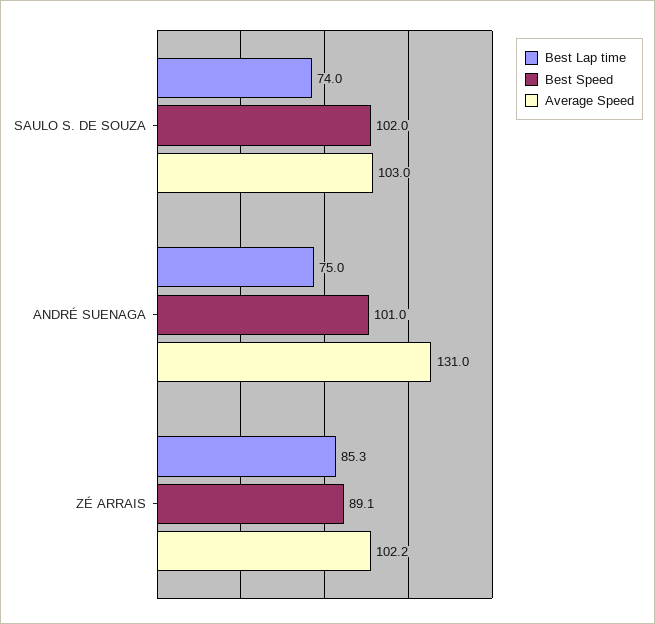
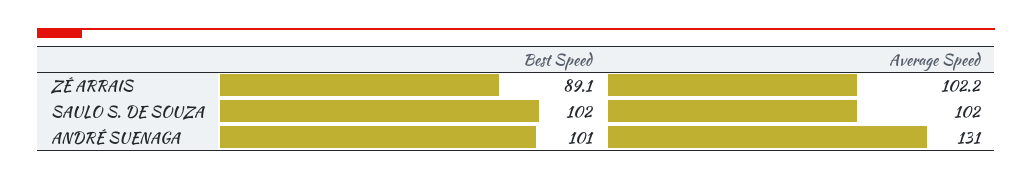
  {
-   "Best Lap time": {
-     "SAULO S. DE SOUZA": 74,
-     "ANDRÉ SUENAGA": 75,
-     "ZÉ ARRAIS": 85.3
-   },
    "Best Speed": {
      "SAULO S. DE SOUZA": 102,
      "ANDRÉ SUENAGA": 101,
      "ZÉ ARRAIS": 89.1
    },
    "Average Speed": {
-     "SAULO S. DE SOUZA": 103,
+     "SAULO S. DE SOUZA": 102,
      "ANDRÉ SUENAGA": 131,
      "ZÉ ARRAIS": 102.2
    }
  }

